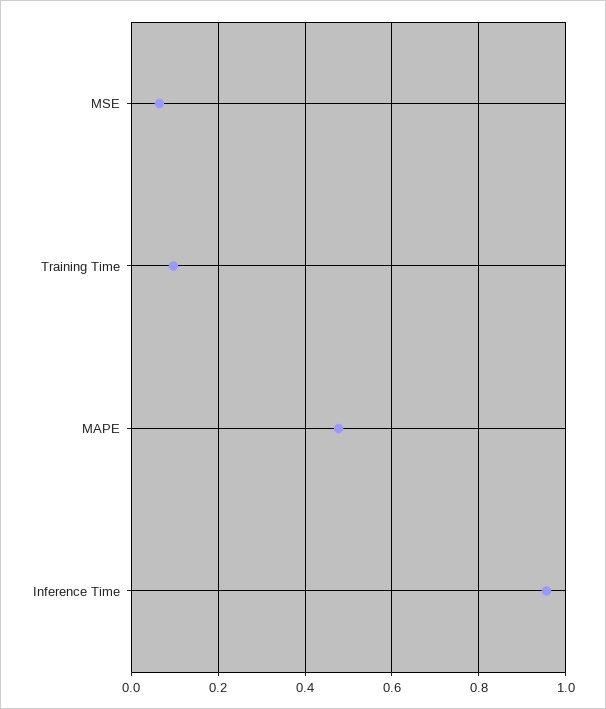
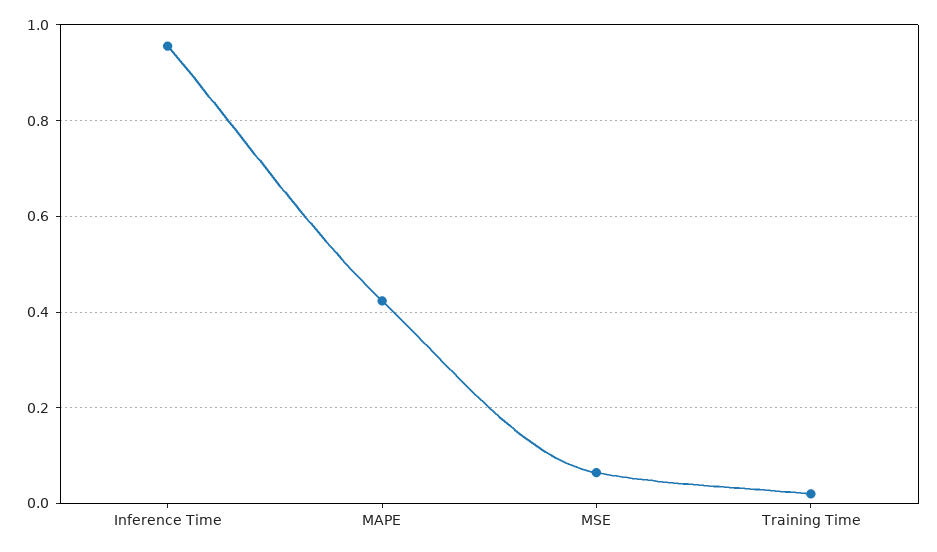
  {
    "MSE": 0.06,
-   "Training Time": 0.1,
+   "Training Time": 0.02,
-   "MAPE": 0.48,
+   "MAPE": 0.42,
    "Inference Time": 0.96
  }

